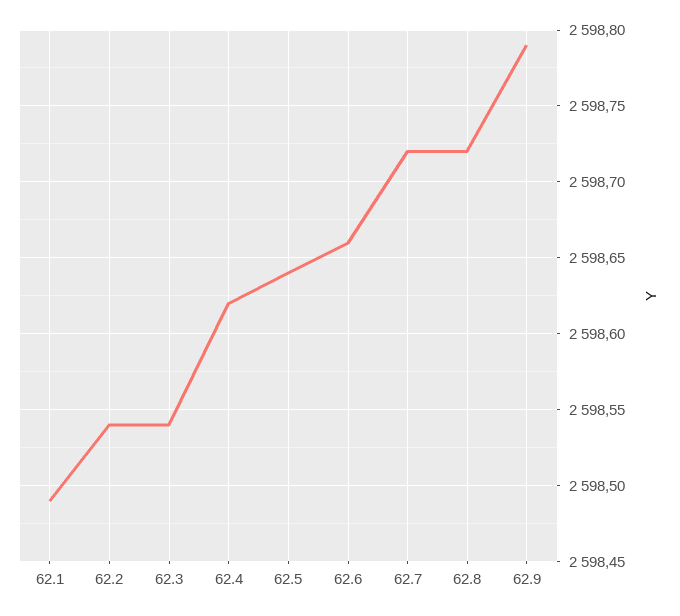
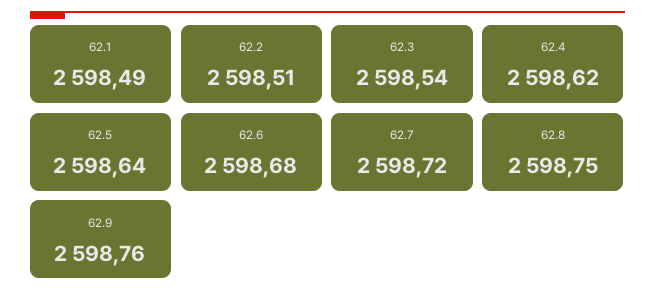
  {
    "62.1": 2598.49,
-   "62.2": 2598.54,
+   "62.2": 2598.51,
    "62.3": 2598.54,
    "62.4": 2598.62,
    "62.5": 2598.64,
-   "62.6": 2598.66,
+   "62.6": 2598.68,
    "62.7": 2598.72,
-   "62.8": 2598.72,
+   "62.8": 2598.75,
-   "62.9": 2598.79
+   "62.9": 2598.76
  }

